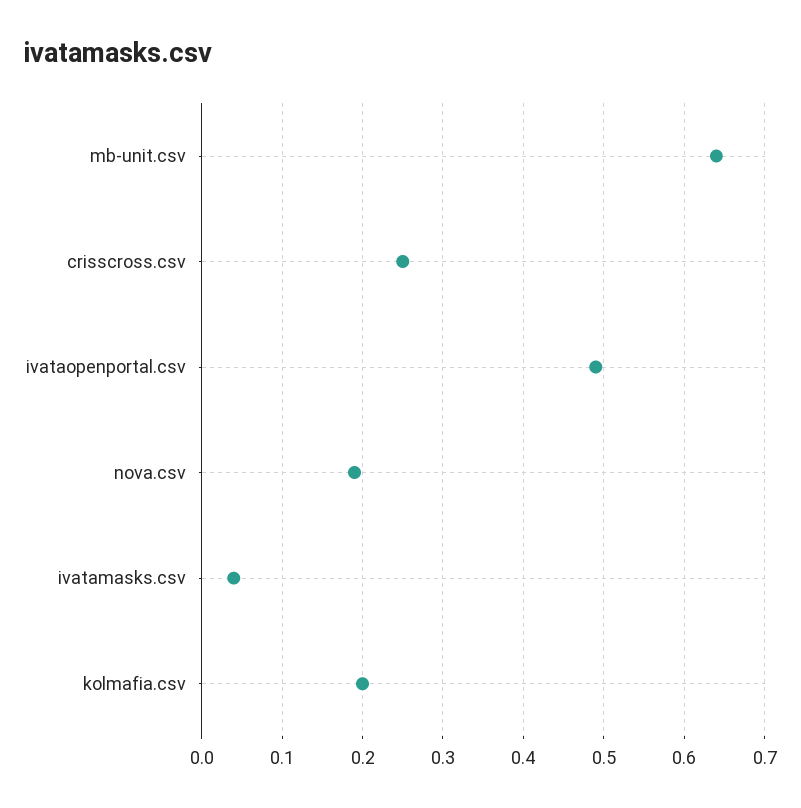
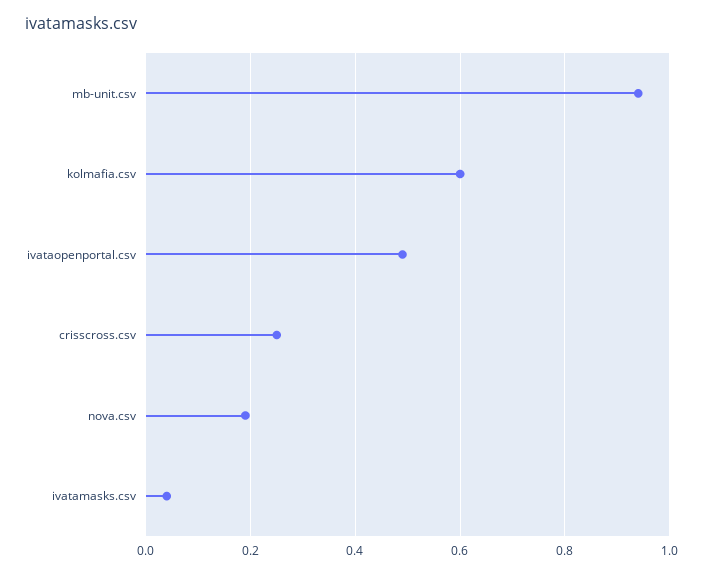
  {
-   "mb-unit.csv": 0.64,
+   "mb-unit.csv": 0.95,
    "crisscross.csv": 0.25,
    "ivataopenportal.csv": 0.49,
    "nova.csv": 0.19,
    "ivatamasks.csv": 0.04,
-   "kolmafia.csv": 0.2
+   "kolmafia.csv": 0.6
  }

